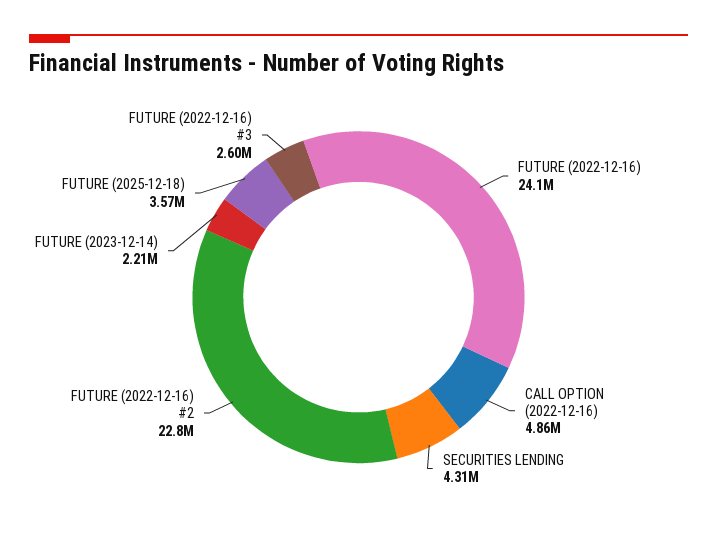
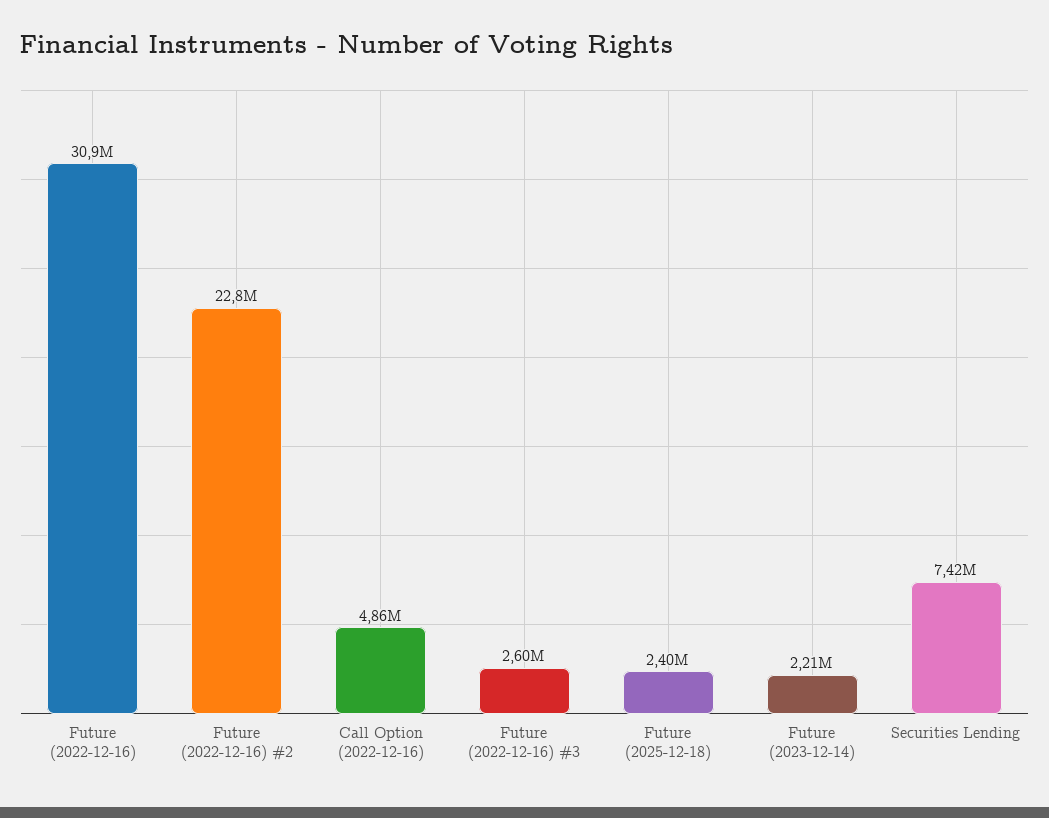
  {
-   "FUTURE (2022-12-16)": 24100000,
+   "FUTURE (2022-12-16)": 30900000,
    "CALL OPTION (2022-12-16)": 4860000,
-   "SECURITIES LENDING": 4310000,
+   "SECURITIES LENDING": 7420000,
    "FUTURE (2022-12-16) #2": 22800000,
    "FUTURE (2023-12-14)": 2210000,
-   "FUTURE (2025-12-18)": 3570000,
+   "FUTURE (2025-12-18)": 2400000,
    "FUTURE (2022-12-16) #3": 2600000
  }

